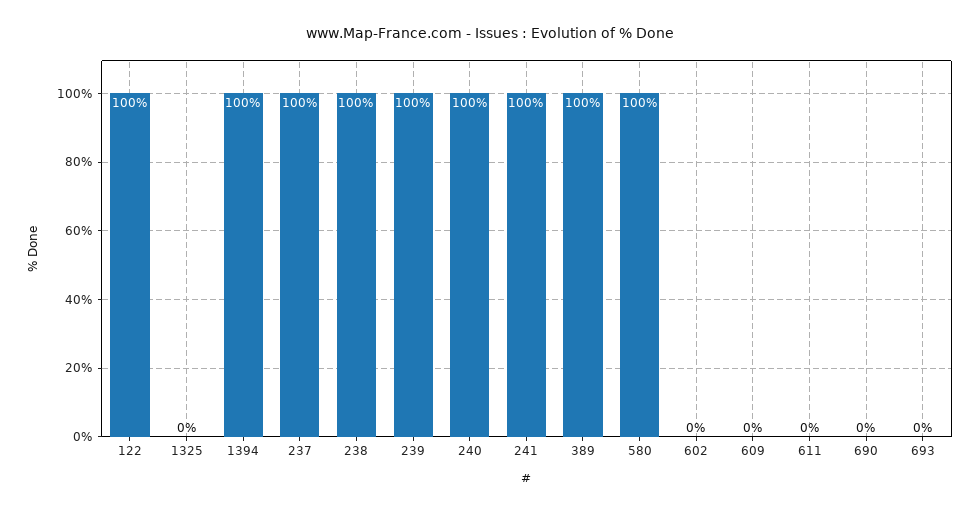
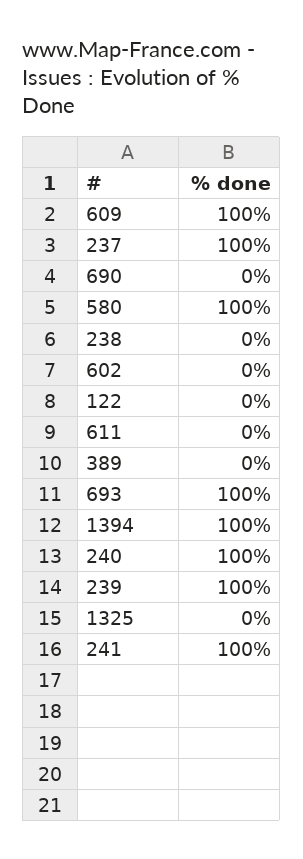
  {
-   "122": 100,
+   "122": 0,
    "1325": 0,
    "1394": 100,
    "237": 100,
-   "238": 100,
+   "238": 0,
    "239": 100,
    "240": 100,
    "241": 100,
-   "389": 100,
+   "389": 0,
    "580": 100,
    "602": 0,
-   "609": 0,
+   "609": 100,
    "611": 0,
    "690": 0,
-   "693": 0
+   "693": 100
  }

